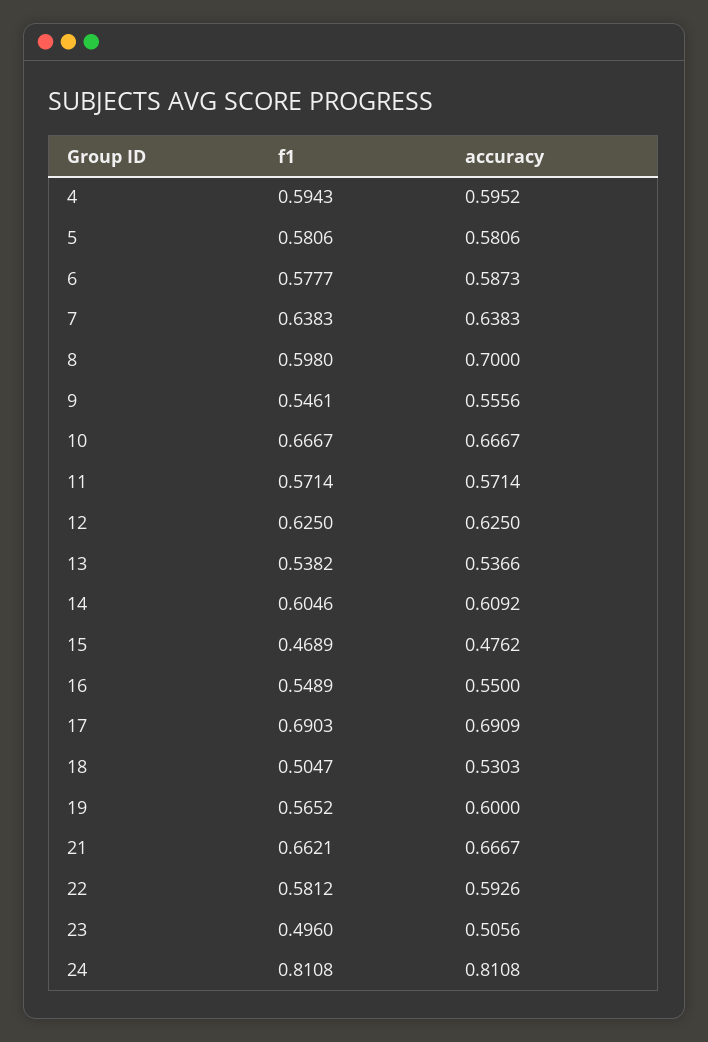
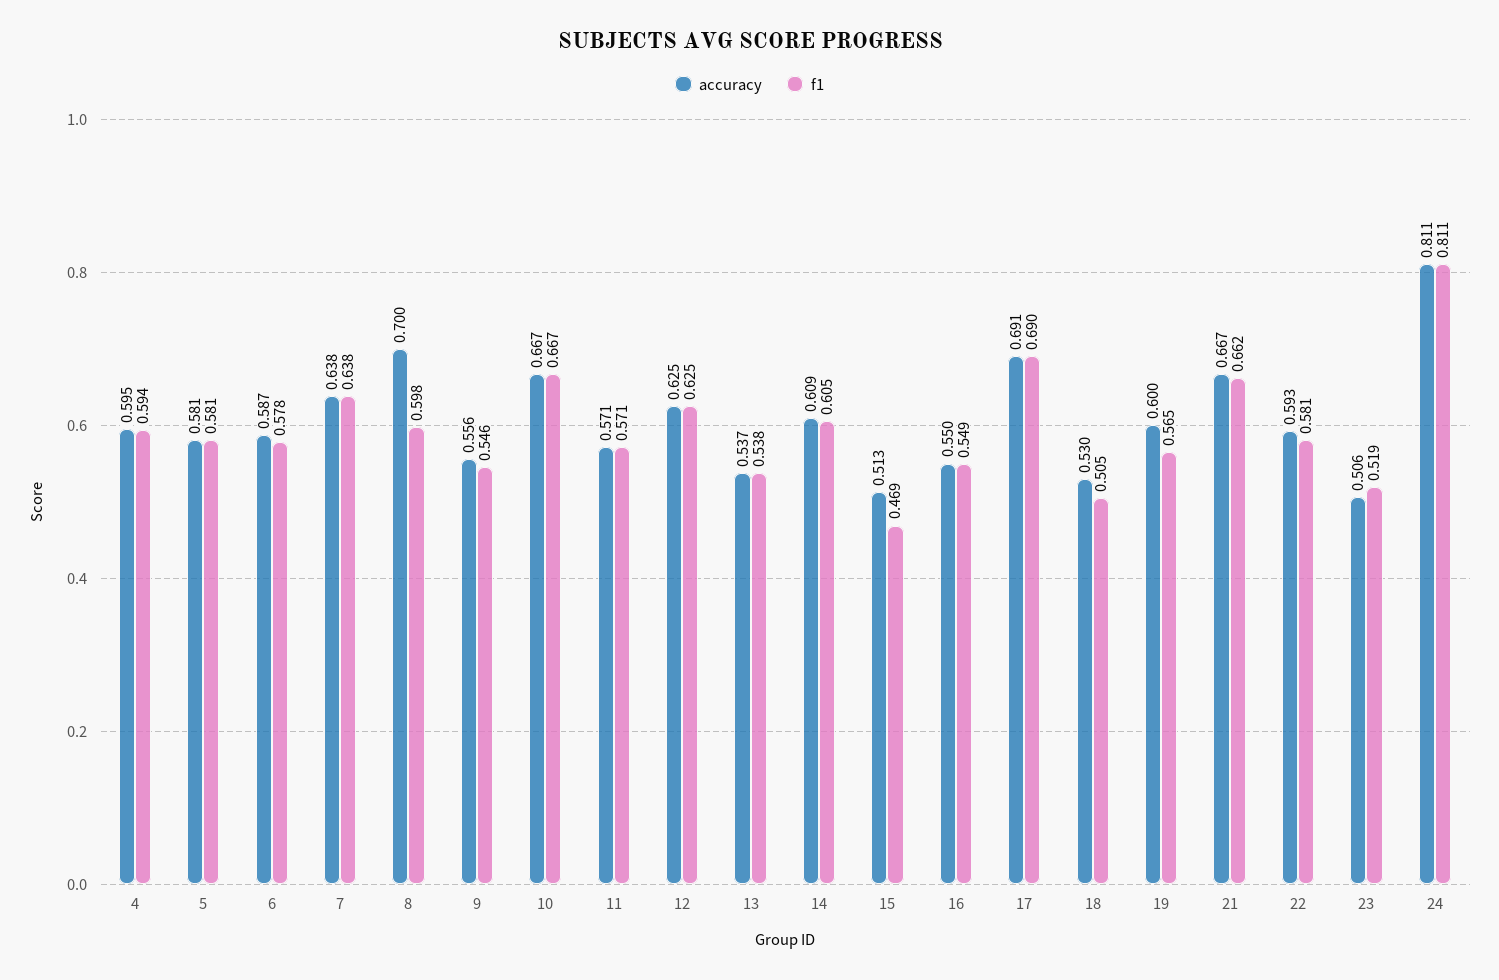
  {
    "f1": {
      "4": 0.5943,
      "5": 0.5806,
      "6": 0.5777,
      "7": 0.6383,
      "8": 0.598,
      "9": 0.5461,
      "10": 0.6667,
      "11": 0.5714,
      "12": 0.625,
      "13": 0.5382,
      "14": 0.6046,
      "15": 0.4689,
      "16": 0.5489,
      "17": 0.6903,
      "18": 0.5047,
      "19": 0.5652,
      "21": 0.6621,
      "22": 0.5812,
-     "23": 0.496,
+     "23": 0.519,
      "24": 0.8108
    },
    "accuracy": {
      "4": 0.5952,
      "5": 0.5806,
      "6": 0.5873,
      "7": 0.6383,
      "8": 0.7,
      "9": 0.5556,
      "10": 0.6667,
      "11": 0.5714,
      "12": 0.625,
      "13": 0.5366,
      "14": 0.6092,
-     "15": 0.4762,
+     "15": 0.513,
      "16": 0.55,
      "17": 0.6909,
      "18": 0.5303,
      "19": 0.6,
      "21": 0.6667,
      "22": 0.5926,
      "23": 0.5056,
      "24": 0.8108
    }
  }

